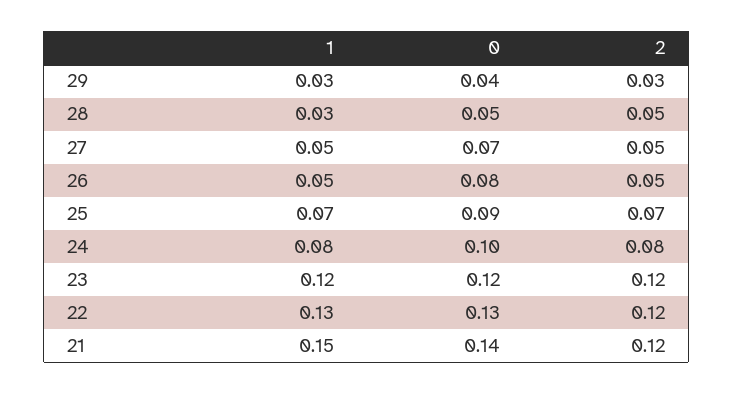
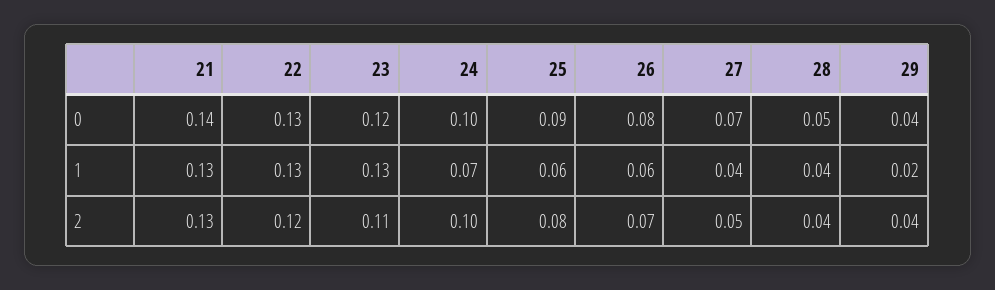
  {
    "1": {
-     "29": 0.03,
+     "29": 0.02,
-     "28": 0.03,
+     "28": 0.04,
-     "27": 0.05,
+     "27": 0.04,
-     "26": 0.05,
+     "26": 0.06,
-     "25": 0.07,
+     "25": 0.06,
-     "24": 0.08,
+     "24": 0.07,
-     "23": 0.12,
+     "23": 0.13,
      "22": 0.13,
-     "21": 0.15
+     "21": 0.13
    },
    "0": {
      "29": 0.04,
      "28": 0.05,
      "27": 0.07,
      "26": 0.08,
      "25": 0.09,
      "24": 0.1,
      "23": 0.12,
      "22": 0.13,
      "21": 0.14
    },
    "2": {
-     "29": 0.03,
+     "29": 0.04,
-     "28": 0.05,
+     "28": 0.04,
      "27": 0.05,
-     "26": 0.05,
+     "26": 0.07,
-     "25": 0.07,
+     "25": 0.08,
-     "24": 0.08,
+     "24": 0.1,
-     "23": 0.12,
+     "23": 0.11,
      "22": 0.12,
-     "21": 0.12
+     "21": 0.13
    }
  }

